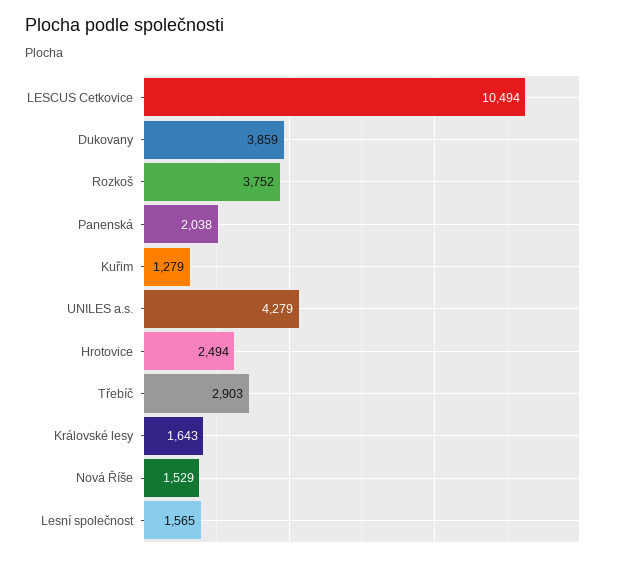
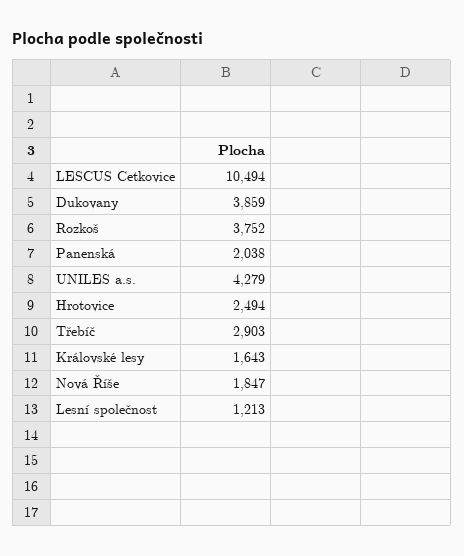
  {
    "LESCUS Cetkovice": 10494,
    "Dukovany": 3859,
    "Rozkoš": 3752,
    "Panenská": 2038,
-   "Kuřim": 1279,
    "UNILES a.s.": 4279,
    "Hrotovice": 2494,
    "Třebíč": 2903,
    "Královské lesy": 1643,
-   "Nová Říše": 1529,
+   "Nová Říše": 1847,
-   "Lesní společnost": 1565
+   "Lesní společnost": 1213
  }

